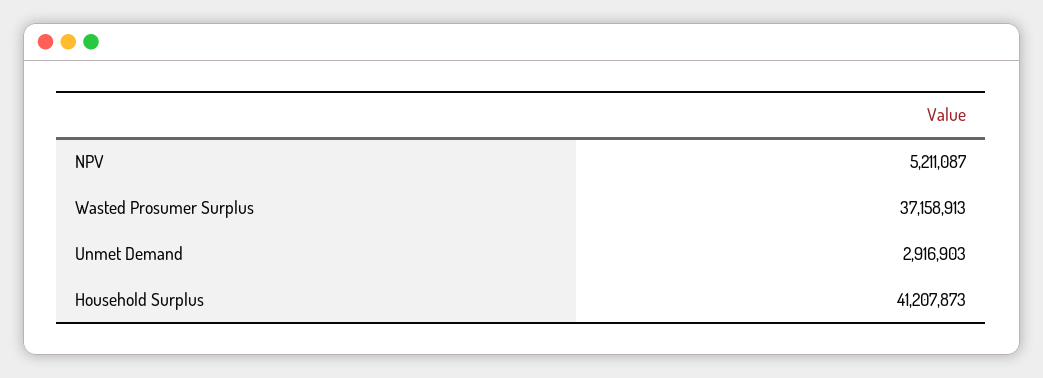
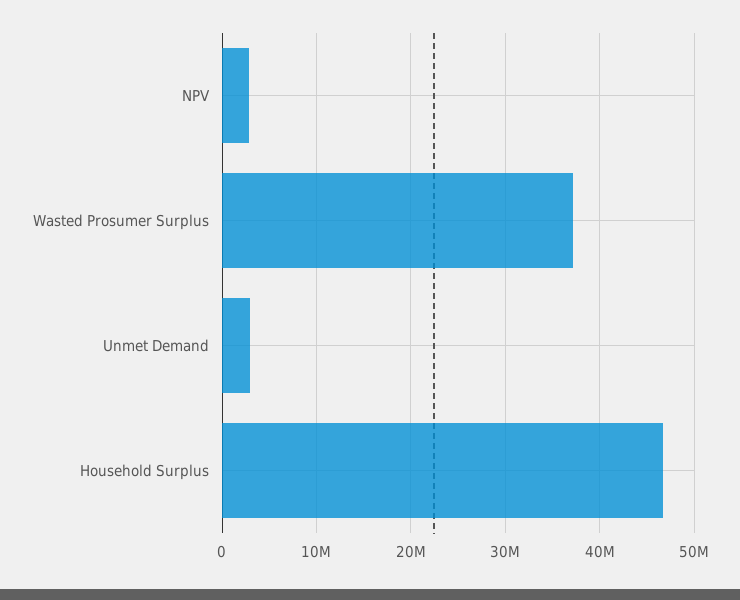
  {
-   "NPV": 5211087,
+   "NPV": 3000000,
    "Wasted Prosumer Surplus": 37158913,
    "Unmet Demand": 2916903,
-   "Household Surplus": 41207873
+   "Household Surplus": 47000000
  }

